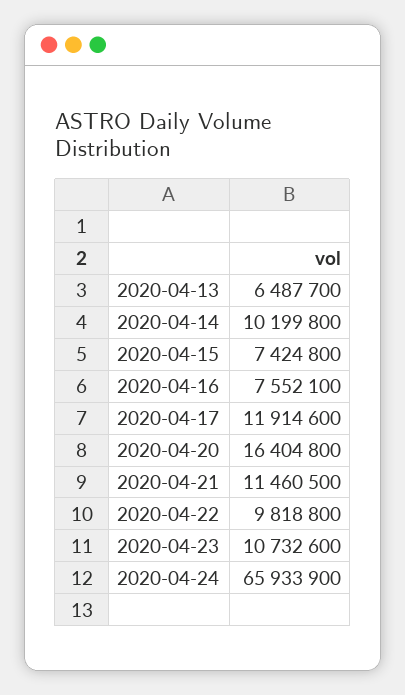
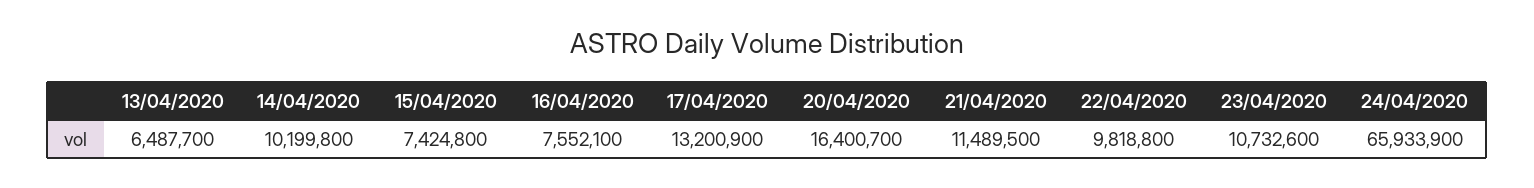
  {
    "2020-04-13": 6487700,
    "2020-04-14": 10199800,
    "2020-04-15": 7424800,
    "2020-04-16": 7552100,
-   "2020-04-17": 11914600,
+   "2020-04-17": 13200900,
-   "2020-04-20": 16404800,
+   "2020-04-20": 16400700,
-   "2020-04-21": 11460500,
+   "2020-04-21": 11489500,
    "2020-04-22": 9818800,
    "2020-04-23": 10732600,
    "2020-04-24": 65933900
  }

